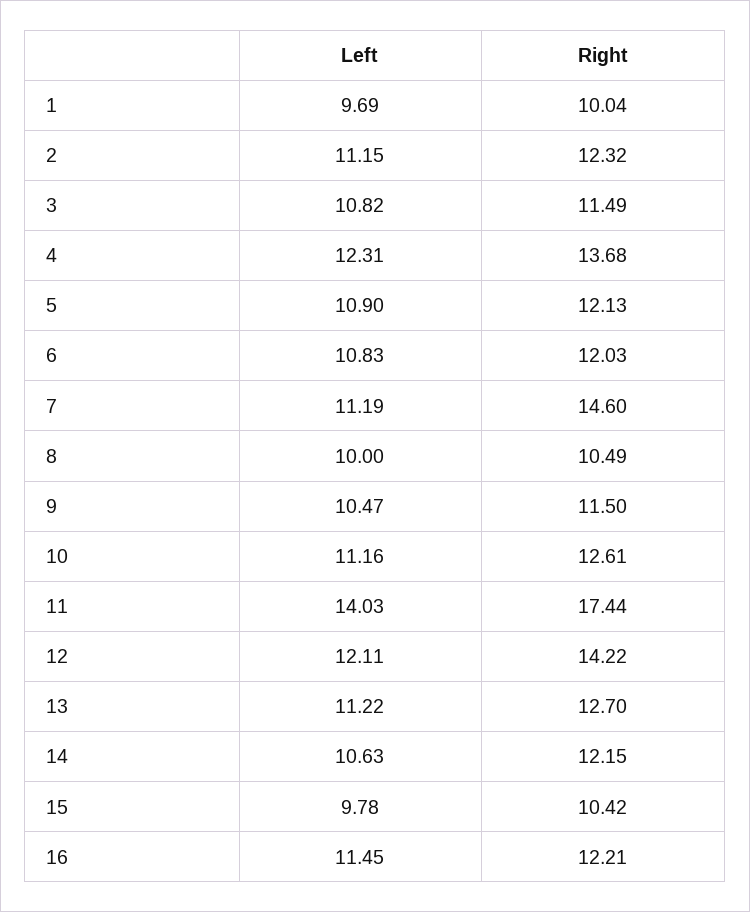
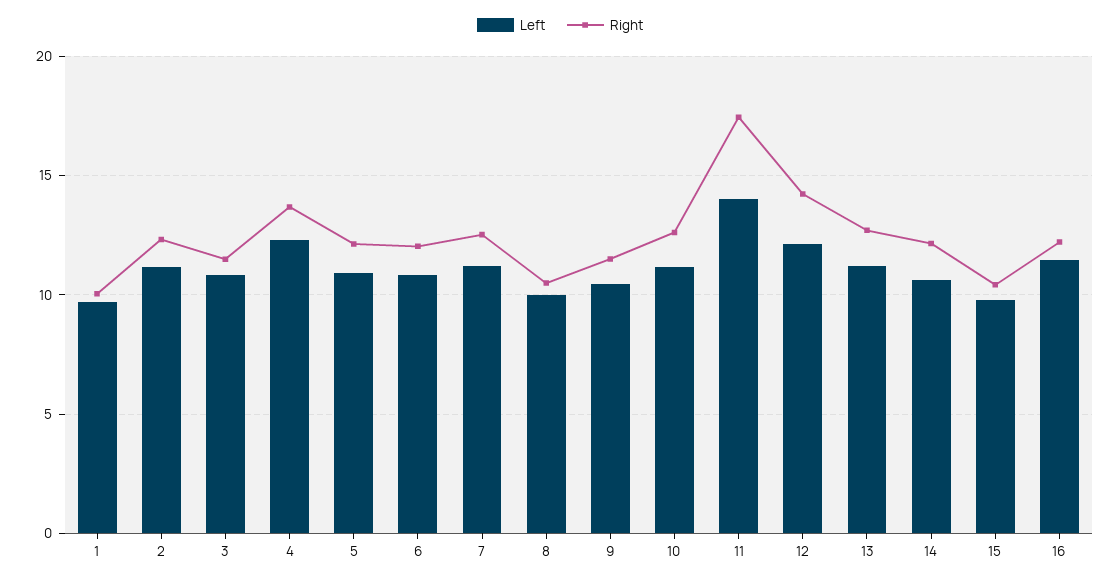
  {
    "Left": {
      "1": 9.69,
      "2": 11.15,
      "3": 10.82,
      "4": 12.31,
      "5": 10.9,
      "6": 10.83,
      "7": 11.19,
      "8": 10,
      "9": 10.47,
      "10": 11.16,
      "11": 14.03,
      "12": 12.11,
      "13": 11.22,
      "14": 10.63,
      "15": 9.78,
      "16": 11.45
    },
    "Right": {
      "1": 10.04,
      "2": 12.32,
      "3": 11.49,
      "4": 13.68,
      "5": 12.13,
      "6": 12.03,
-     "7": 14.6,
+     "7": 12.5,
      "8": 10.49,
      "9": 11.5,
      "10": 12.61,
      "11": 17.44,
      "12": 14.22,
      "13": 12.7,
      "14": 12.15,
      "15": 10.42,
      "16": 12.21
    }
  }

